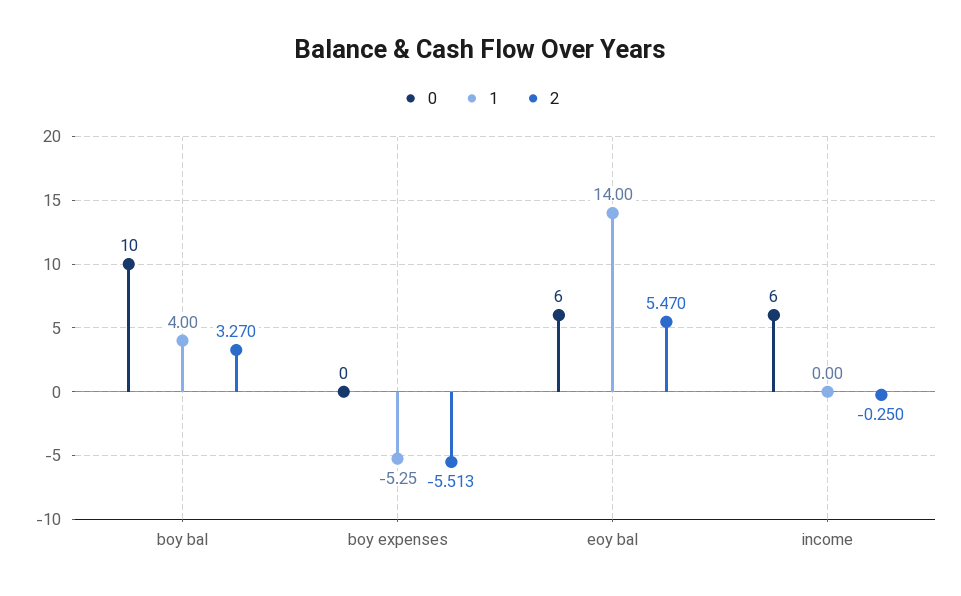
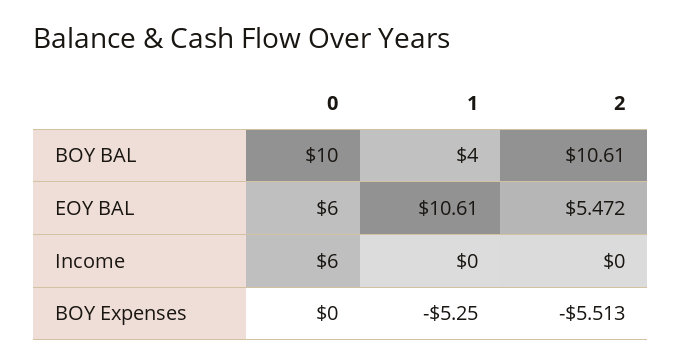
  {
    "0": {
      "boy bal": 10,
      "boy expenses": 0,
      "eoy bal": 6,
      "income": 6
    },
    "1": {
      "boy bal": 4,
      "boy expenses": -5.25,
-     "eoy bal": 14,
+     "eoy bal": 10.61,
      "income": 0
    },
    "2": {
-     "boy bal": 3.27,
+     "boy bal": 10.61,
      "boy expenses": -5.513,
-     "eoy bal": 5.47,
+     "eoy bal": 5.472,
-     "income": -0.25
+     "income": 0
    }
  }

